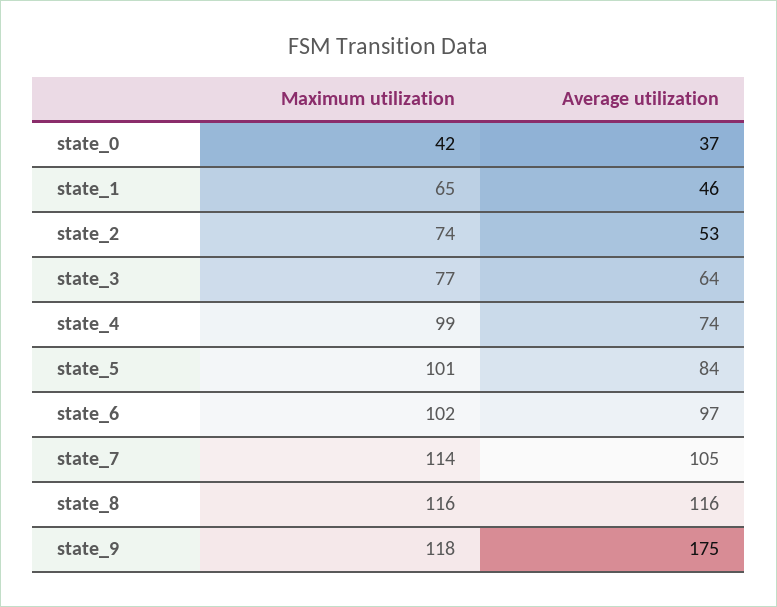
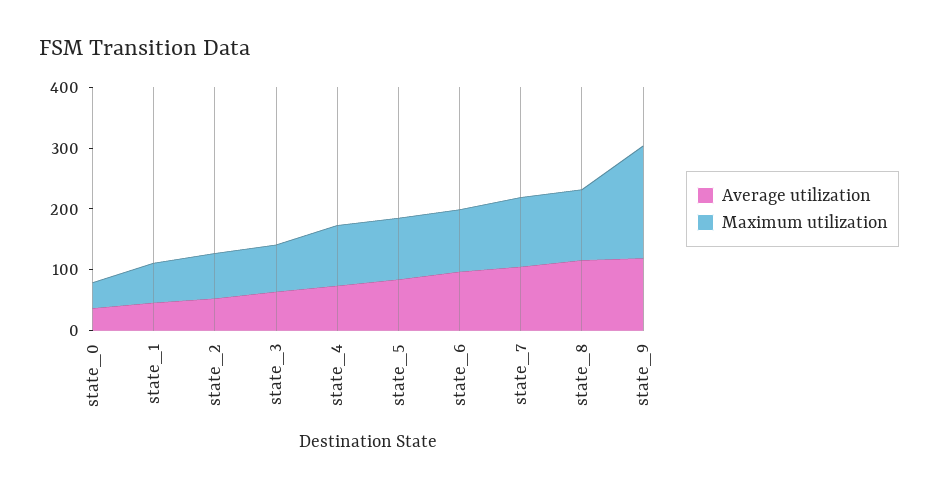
  {
    "Maximum utilization": {
      "state_0": 42,
      "state_1": 65,
      "state_2": 74,
      "state_3": 77,
      "state_4": 99,
      "state_5": 101,
      "state_6": 102,
      "state_7": 114,
      "state_8": 116,
-     "state_9": 118
+     "state_9": 180
    },
    "Average utilization": {
      "state_0": 37,
      "state_1": 46,
      "state_2": 53,
      "state_3": 64,
      "state_4": 74,
      "state_5": 84,
      "state_6": 97,
      "state_7": 105,
      "state_8": 116,
-     "state_9": 175
+     "state_9": 120
    }
  }

